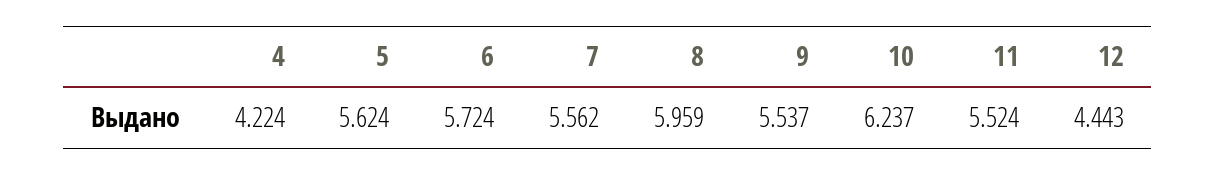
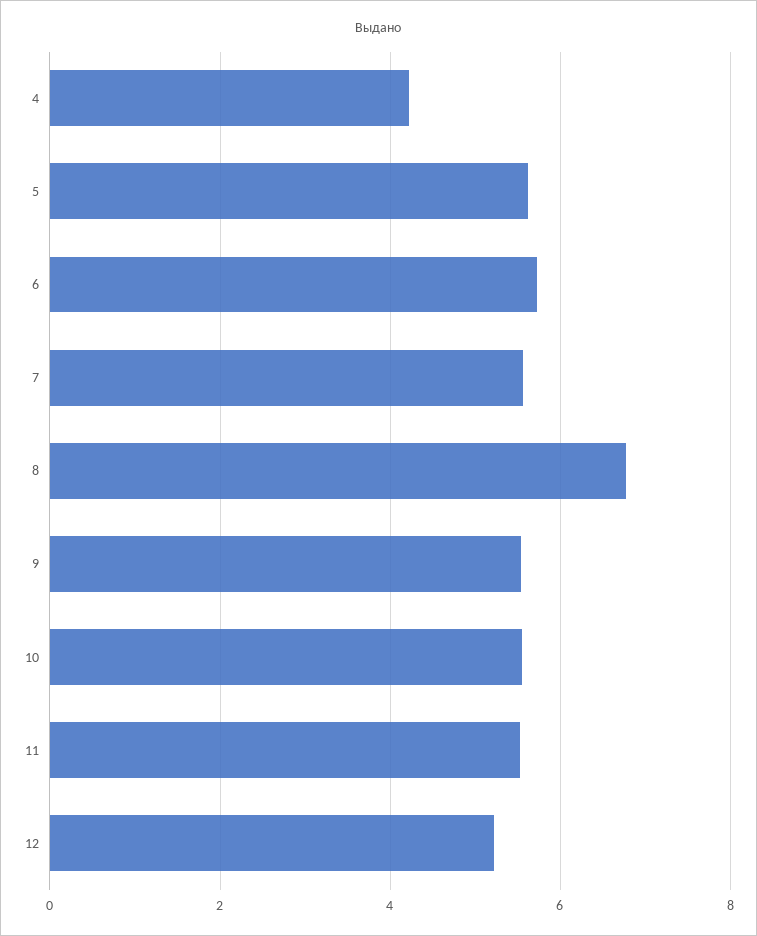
  {
    "4": 4.224,
    "5": 5.624,
    "6": 5.724,
    "7": 5.562,
-   "8": 5.959,
+   "8": 6.8,
    "9": 5.537,
-   "10": 6.237,
+   "10": 5.6,
    "11": 5.524,
-   "12": 4.443
+   "12": 5.2
  }

